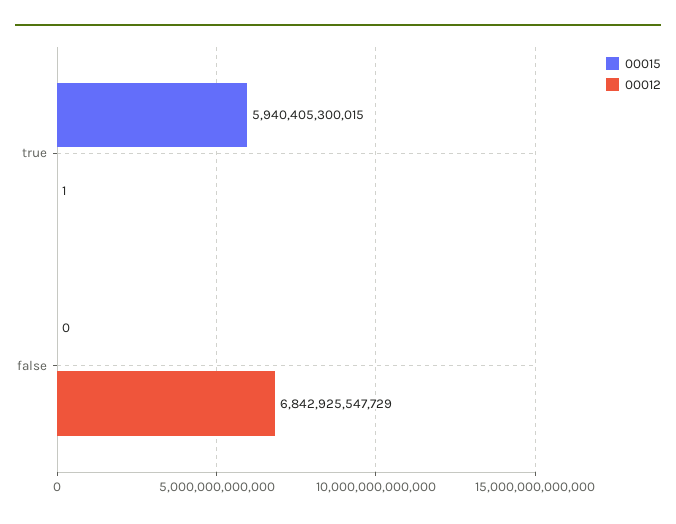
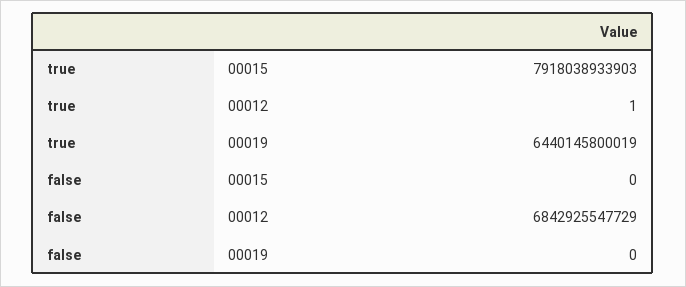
  {
    "00015": {
-     "true": 5940405300015,
+     "true": 7918038933903,
      "false": 0
    },
    "00012": {
      "true": 1,
      "false": 6842925547729
-   }
+   },
+   "00019": {
+     "true": 6440145800019,
+     "false": 0
+   }
  }

